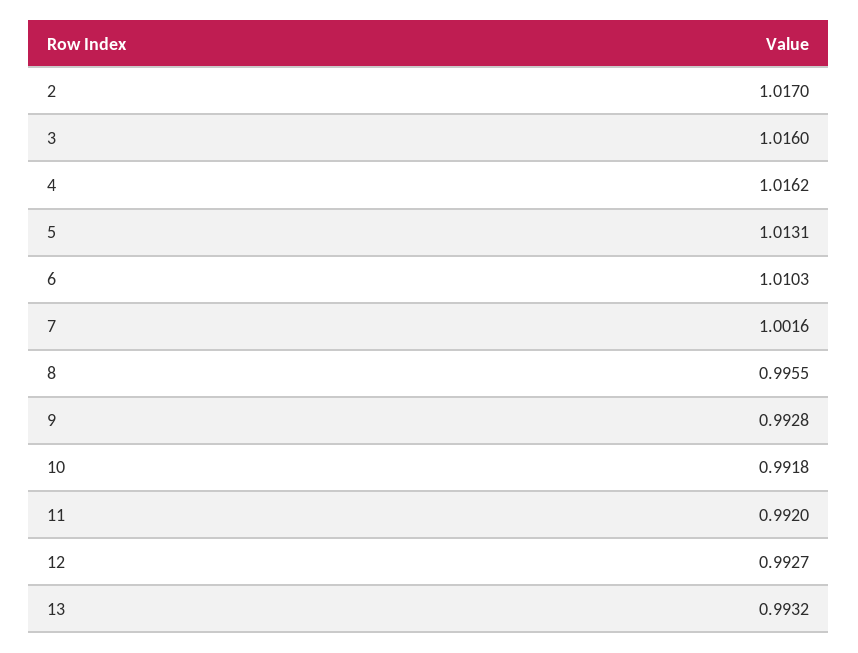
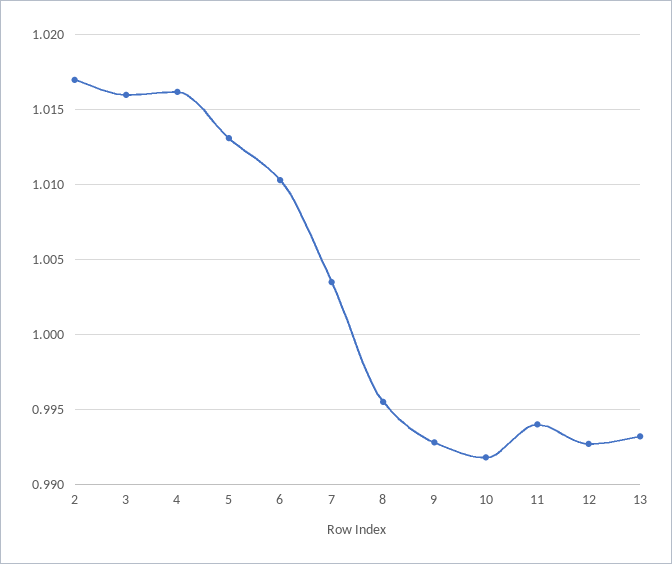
  {
    "2": 1.017,
    "3": 1.016,
    "4": 1.0162,
    "5": 1.0131,
    "6": 1.0103,
-   "7": 1.0016,
+   "7": 1.0035,
    "8": 0.9955,
    "9": 0.9928,
    "10": 0.9918,
-   "11": 0.992,
+   "11": 0.994,
    "12": 0.9927,
    "13": 0.9932
  }

